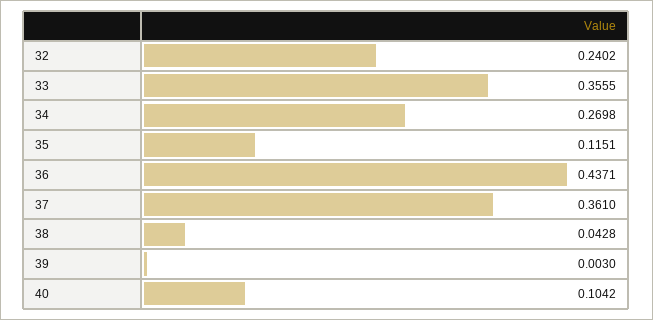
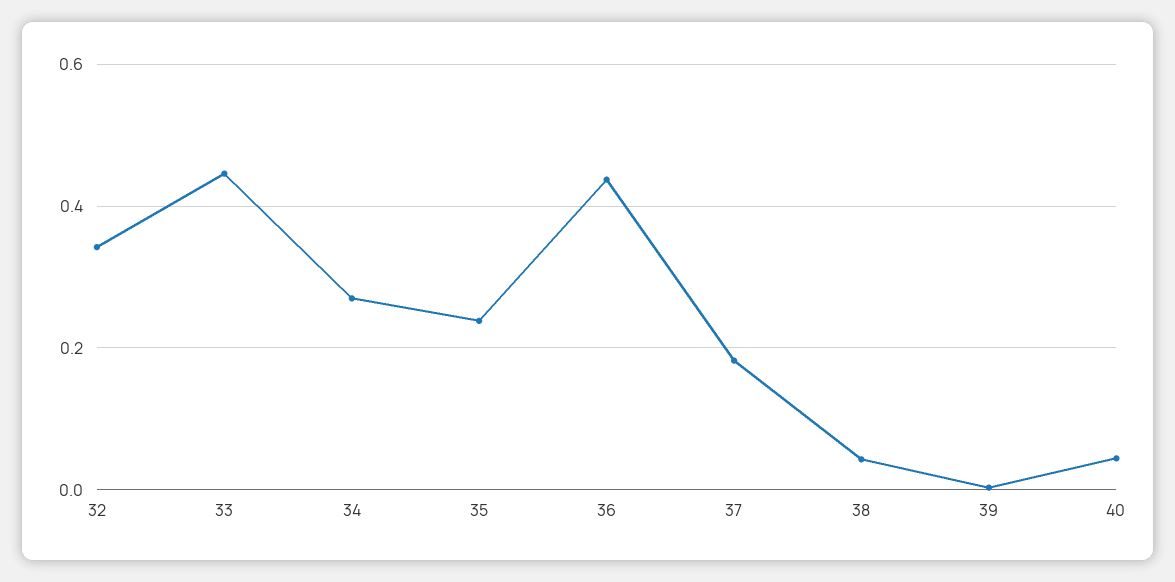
  {
-   "32": 0.2402,
+   "32": 0.34,
-   "33": 0.3555,
+   "33": 0.44,
    "34": 0.2698,
-   "35": 0.1151,
+   "35": 0.24,
    "36": 0.4371,
-   "37": 0.361,
+   "37": 0.18,
    "38": 0.0428,
    "39": 0.003,
-   "40": 0.1042
+   "40": 0.04
  }

